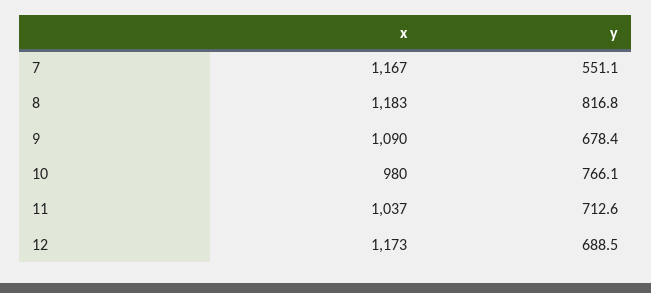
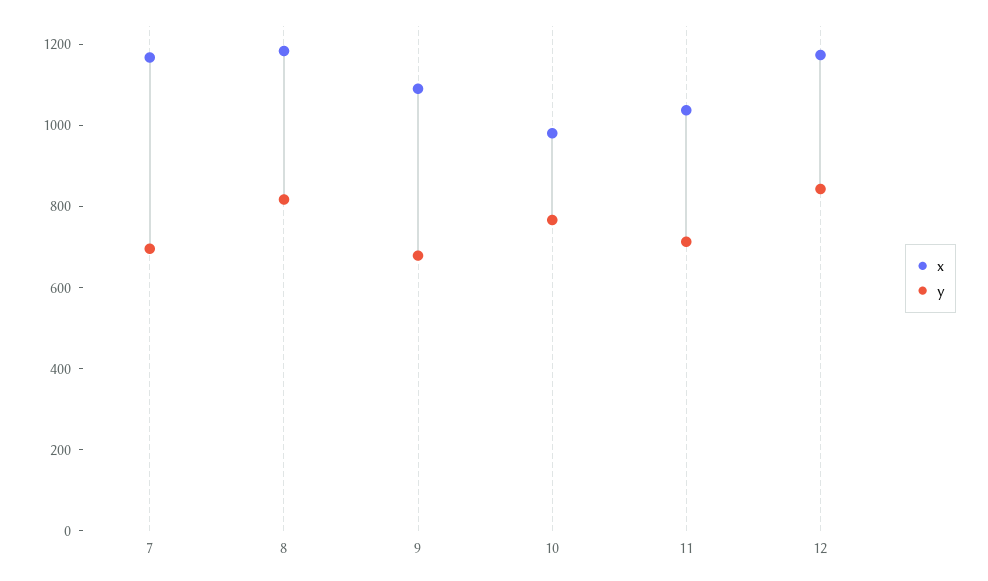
  {
    "x": {
      "7": 1167,
      "8": 1183,
      "9": 1090,
      "10": 980,
      "11": 1037,
      "12": 1173
    },
    "y": {
-     "7": 551.1,
+     "7": 700,
      "8": 816.8,
      "9": 678.4,
      "10": 766.1,
      "11": 712.6,
-     "12": 688.5
+     "12": 850
    }
  }

